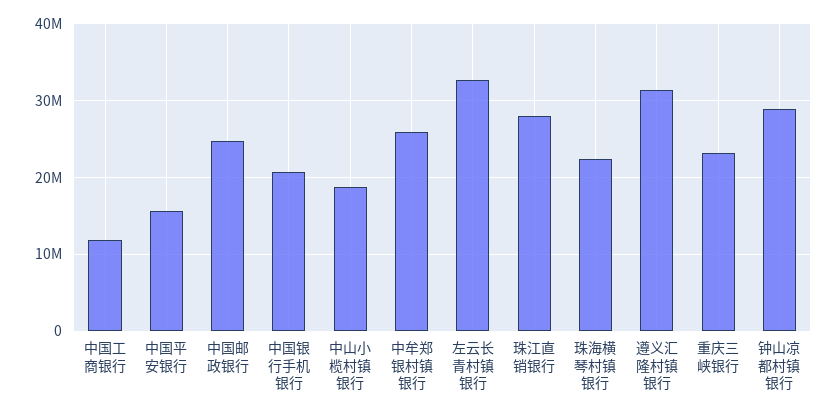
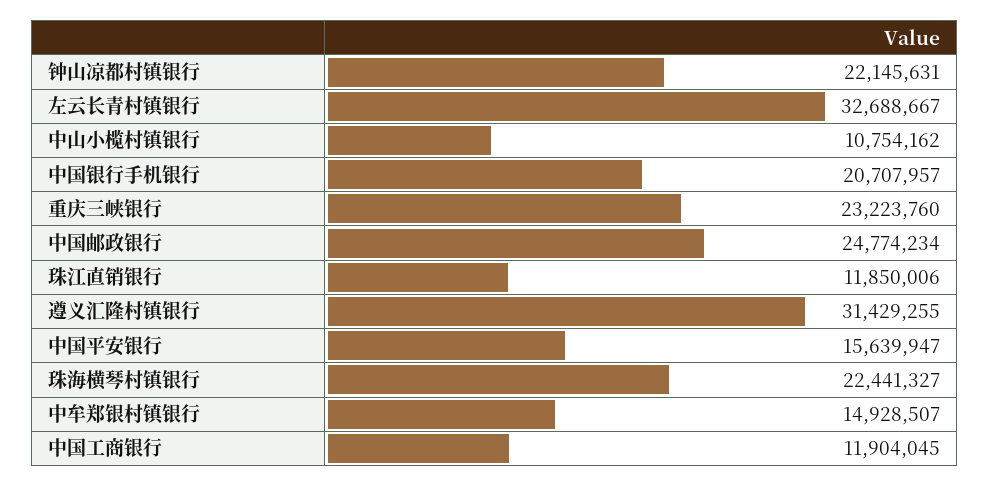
  {
    "中国工商银行": 11904045,
    "中国平安银行": 15639947,
    "中国邮政银行": 24774234,
    "中国银行手机银行": 20707957,
-   "中山小榄村镇银行": 19000000,
+   "中山小榄村镇银行": 10754162,
-   "中牟郑银村镇银行": 26000000,
+   "中牟郑银村镇银行": 14928507,
    "左云长青村镇银行": 32688667,
-   "珠江直销银行": 28000000,
+   "珠江直销银行": 11850006,
    "珠海横琴村镇银行": 22441327,
    "遵义汇隆村镇银行": 31429255,
    "重庆三峡银行": 23223760,
-   "钟山凉都村镇银行": 29000000
+   "钟山凉都村镇银行": 22145631
  }

